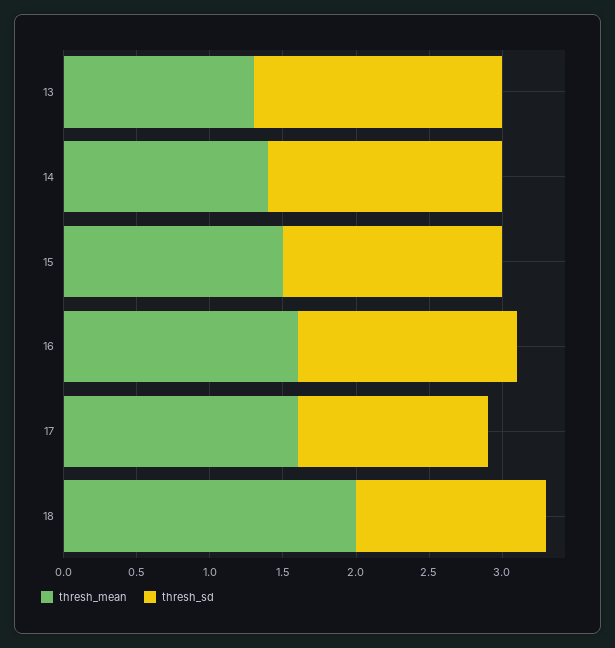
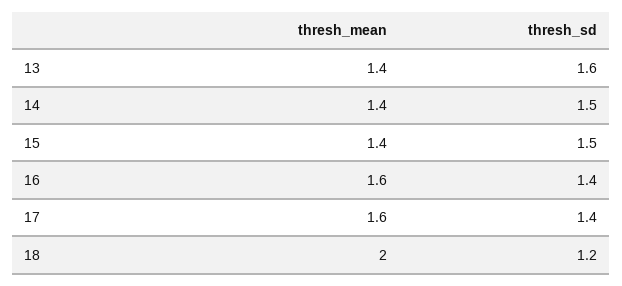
  {
    "thresh_mean": {
-     "13": 1.3,
+     "13": 1.4,
      "14": 1.4,
-     "15": 1.5,
+     "15": 1.4,
      "16": 1.6,
      "17": 1.6,
      "18": 2
    },
    "thresh_sd": {
-     "13": 1.7,
+     "13": 1.6,
-     "14": 1.6,
+     "14": 1.5,
      "15": 1.5,
-     "16": 1.5,
+     "16": 1.4,
-     "17": 1.3,
+     "17": 1.4,
-     "18": 1.3
+     "18": 1.2
    }
  }

